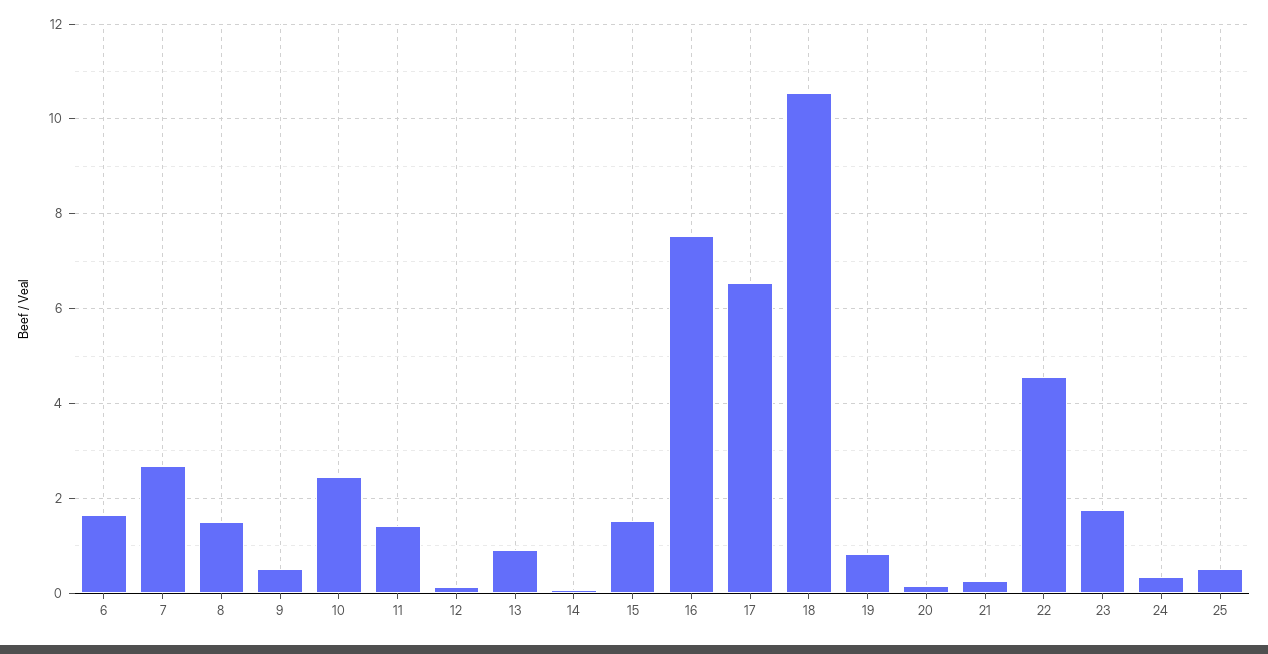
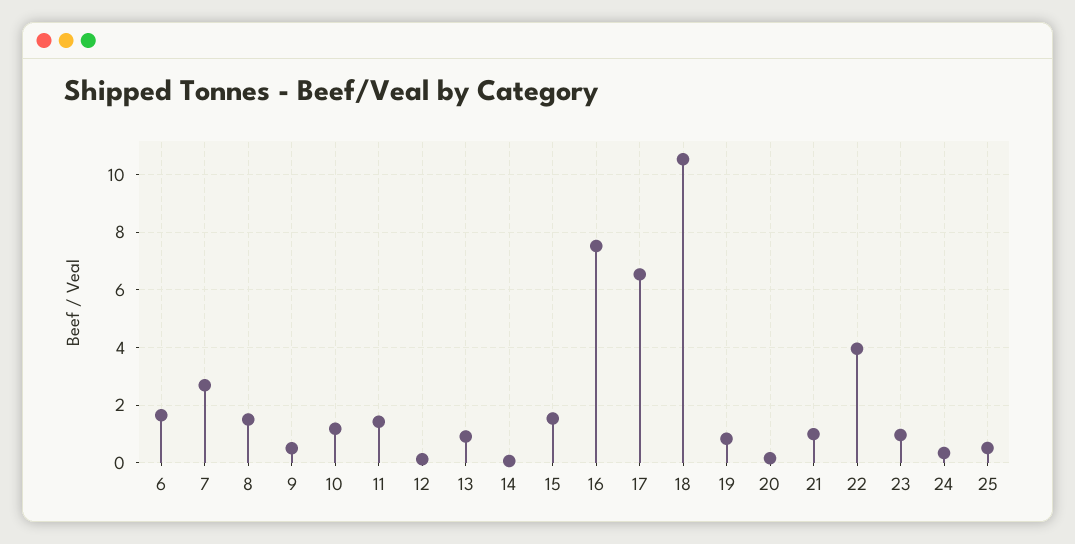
  {
    "6": 1.6,
    "7": 2.6,
    "8": 1.6,
    "9": 0.6,
-   "10": 2.4,
+   "10": 1.25,
    "11": 1.4,
    "12": 0.2,
    "13": 1,
    "14": 0,
    "15": 1.6,
    "16": 7.6,
    "17": 6.6,
    "18": 10.6,
    "19": 0.8,
    "20": 0.2,
-   "21": 0.2,
+   "21": 1,
-   "22": 4.6,
+   "22": 4,
-   "23": 1.8,
+   "23": 1,
    "24": 0.4,
    "25": 0.6
  }

